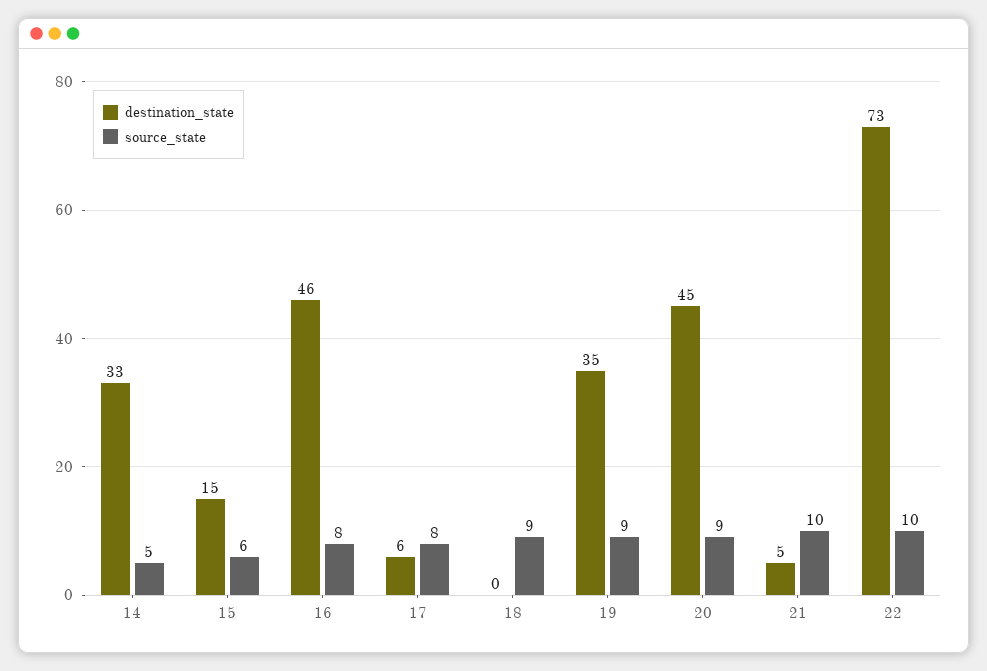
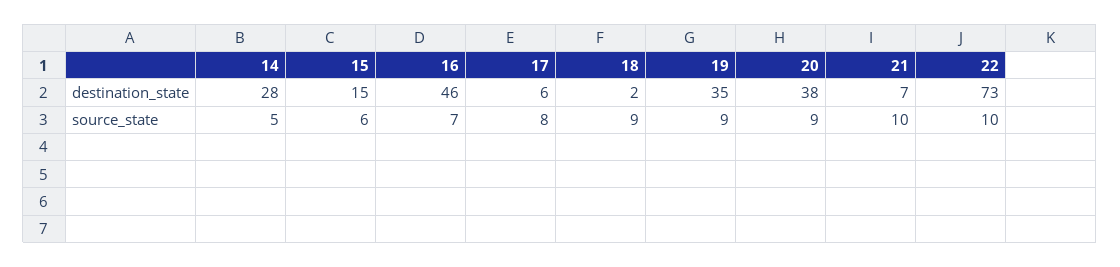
  {
    "destination_state": {
-     "14": 33,
+     "14": 28,
      "15": 15,
      "16": 46,
      "17": 6,
-     "18": 0,
+     "18": 2,
      "19": 35,
-     "20": 45,
+     "20": 38,
-     "21": 5,
+     "21": 7,
      "22": 73
    },
    "source_state": {
      "14": 5,
      "15": 6,
-     "16": 8,
+     "16": 7,
      "17": 8,
      "18": 9,
      "19": 9,
      "20": 9,
      "21": 10,
      "22": 10
    }
  }

